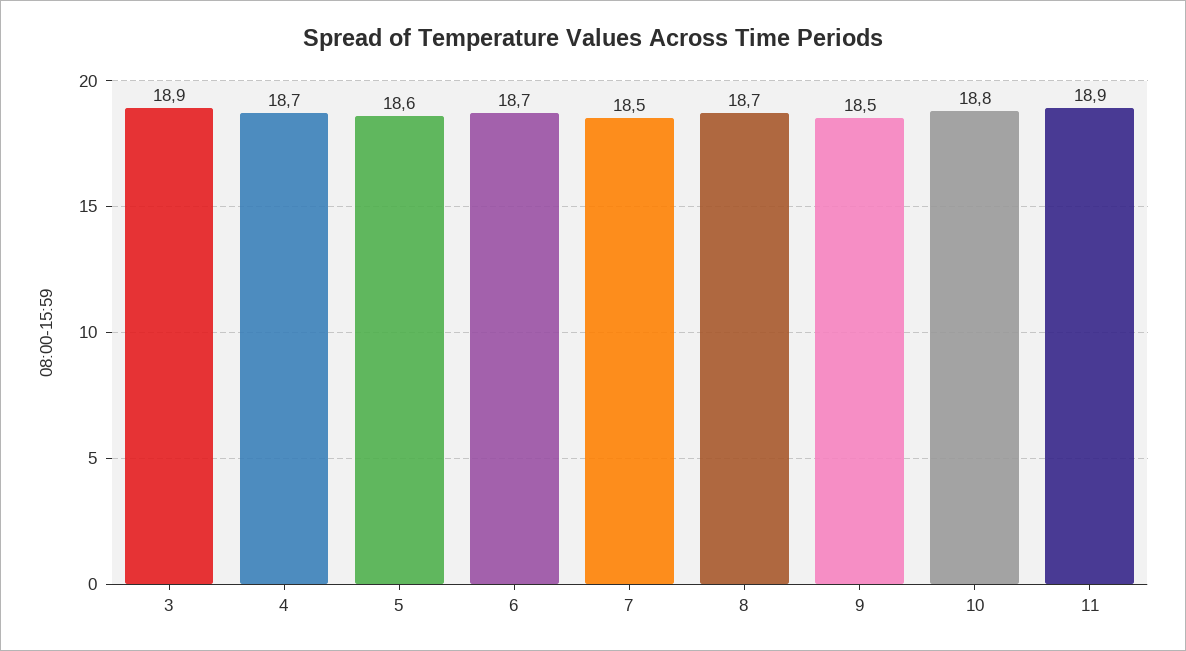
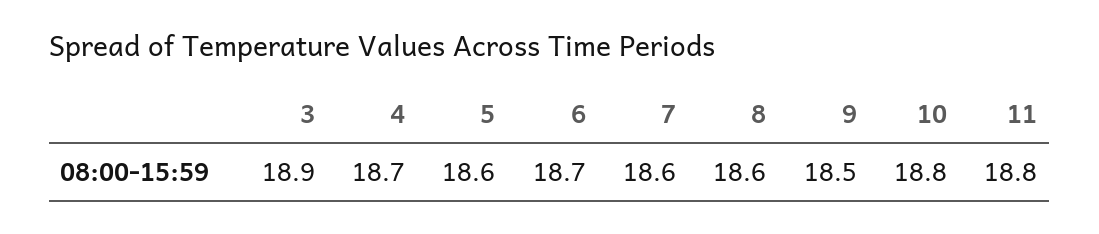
  {
    "3": 18.9,
    "4": 18.7,
    "5": 18.6,
    "6": 18.7,
-   "7": 18.5,
+   "7": 18.6,
-   "8": 18.7,
+   "8": 18.6,
    "9": 18.5,
    "10": 18.8,
-   "11": 18.9
+   "11": 18.8
  }

